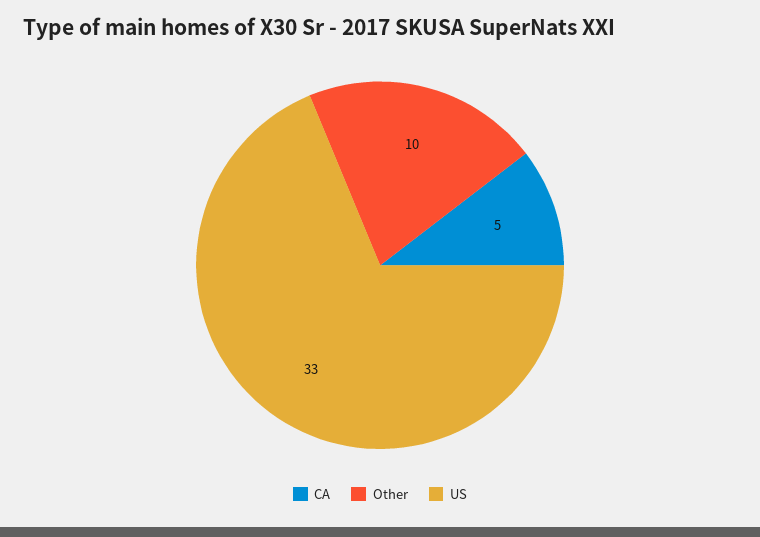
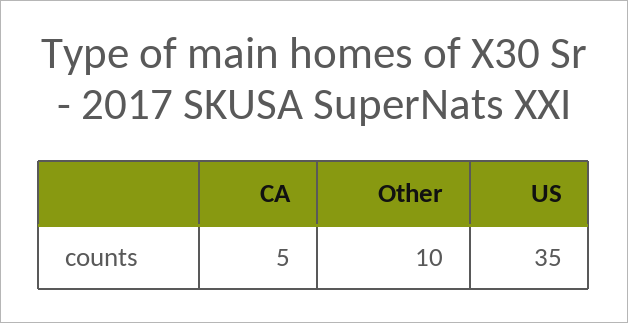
  {
    "CA": 5,
    "Other": 10,
-   "US": 33
+   "US": 35
  }

